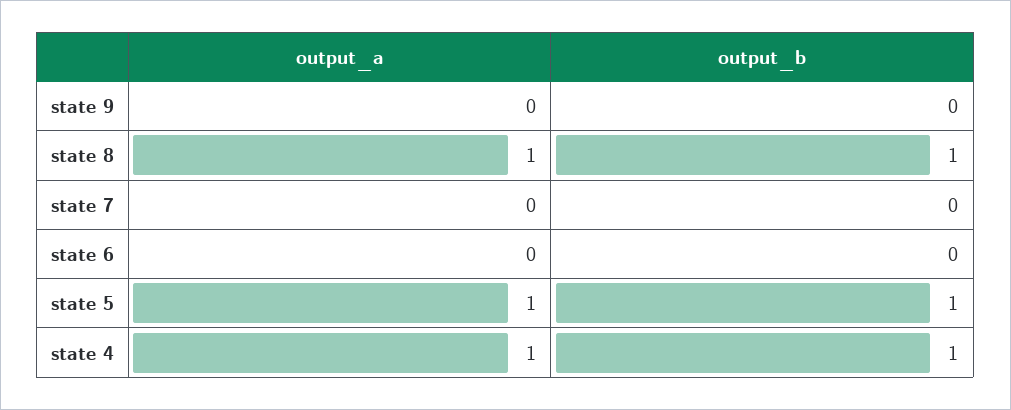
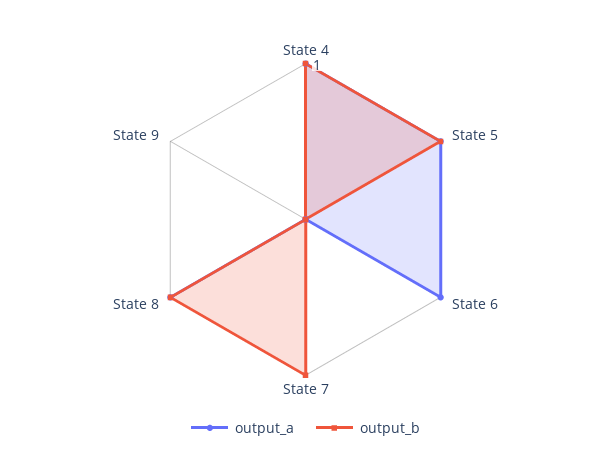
  {
    "output_a": {
      "state 9": 0,
      "state 8": 1,
      "state 7": 0,
-     "state 6": 0,
+     "state 6": 1,
      "state 5": 1,
      "state 4": 1
    },
    "output_b": {
      "state 9": 0,
      "state 8": 1,
-     "state 7": 0,
+     "state 7": 1,
      "state 6": 0,
      "state 5": 1,
      "state 4": 1
    }
  }

